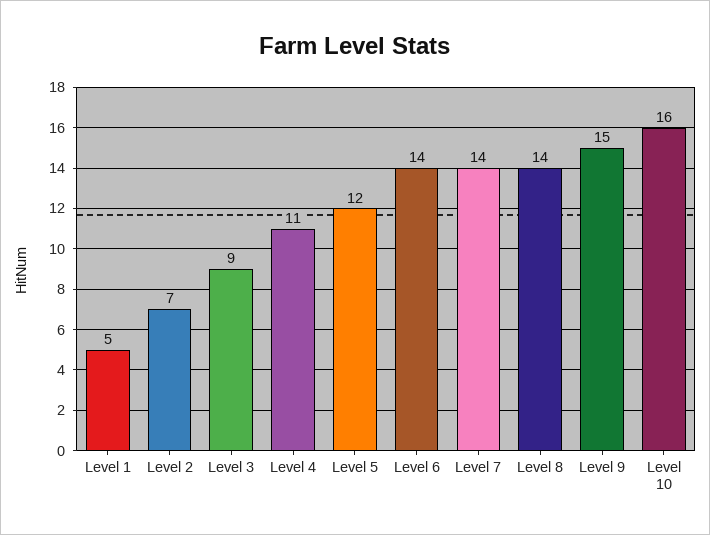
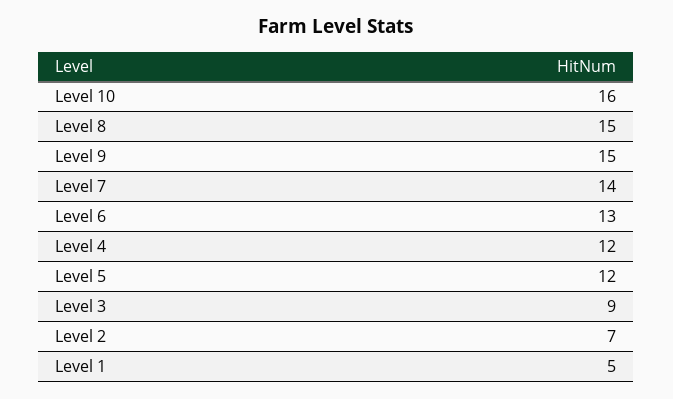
  {
    "Level 1": 5,
    "Level 2": 7,
    "Level 3": 9,
-   "Level 4": 11,
+   "Level 4": 12,
    "Level 5": 12,
-   "Level 6": 14,
+   "Level 6": 13,
    "Level 7": 14,
-   "Level 8": 14,
+   "Level 8": 15,
    "Level 9": 15,
    "Level 10": 16
  }

